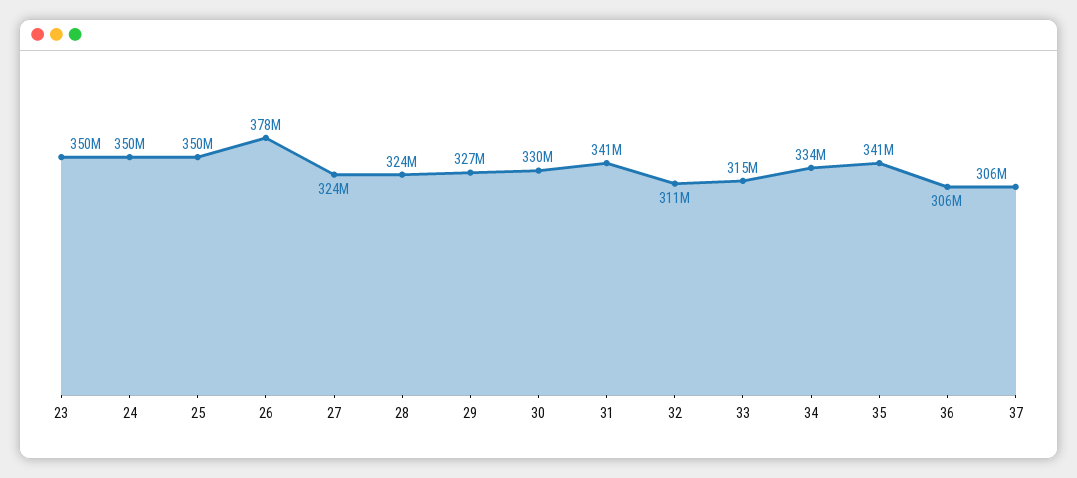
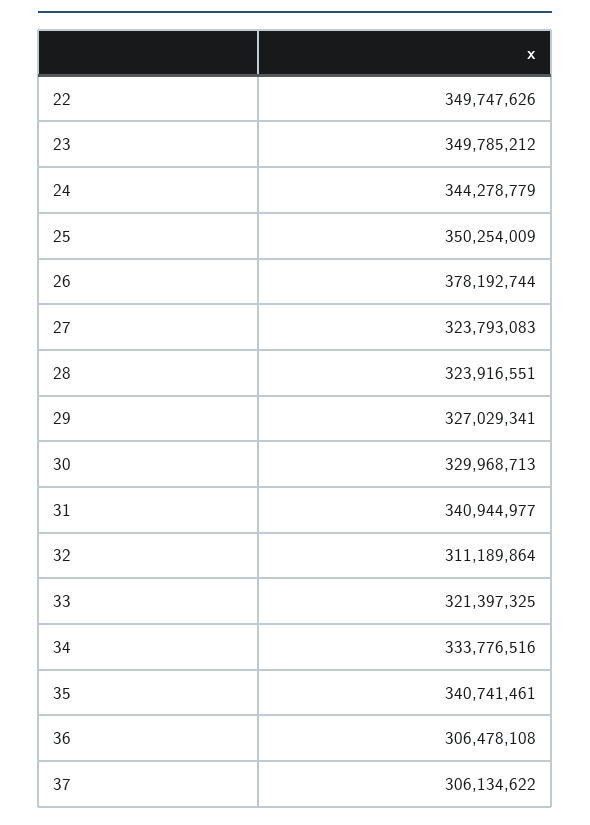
  {
    "23": 349785212,
-   "24": 350000000,
+   "24": 344278779,
    "25": 350254009,
    "26": 378192744,
    "27": 323793083,
    "28": 323916551,
    "29": 327029341,
    "30": 329968713,
    "31": 340944977,
    "32": 311189864,
-   "33": 315000000,
+   "33": 321397325,
    "34": 333776516,
    "35": 340741461,
    "36": 306478108,
-   "37": 306134622
+   "37": 306134622,
+   "22": 349747626
  }

